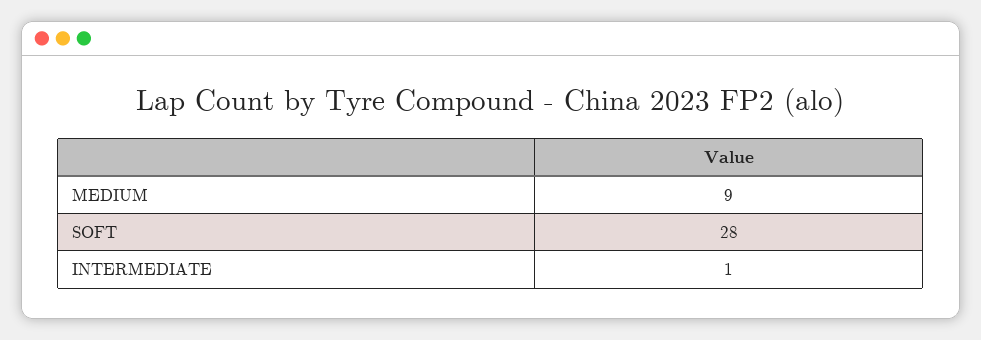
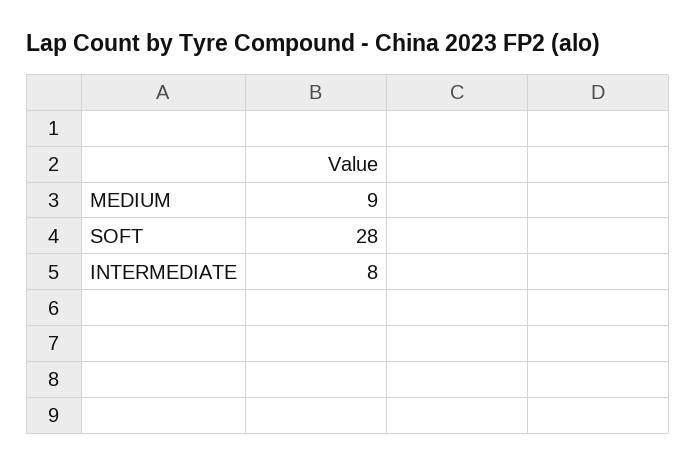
  {
    "MEDIUM": 9,
    "SOFT": 28,
-   "INTERMEDIATE": 1
+   "INTERMEDIATE": 8
  }

